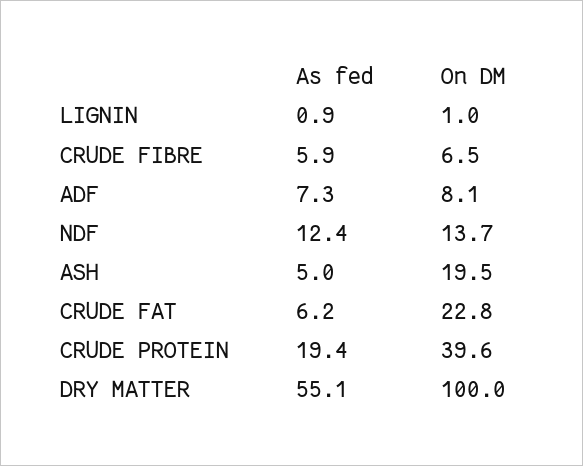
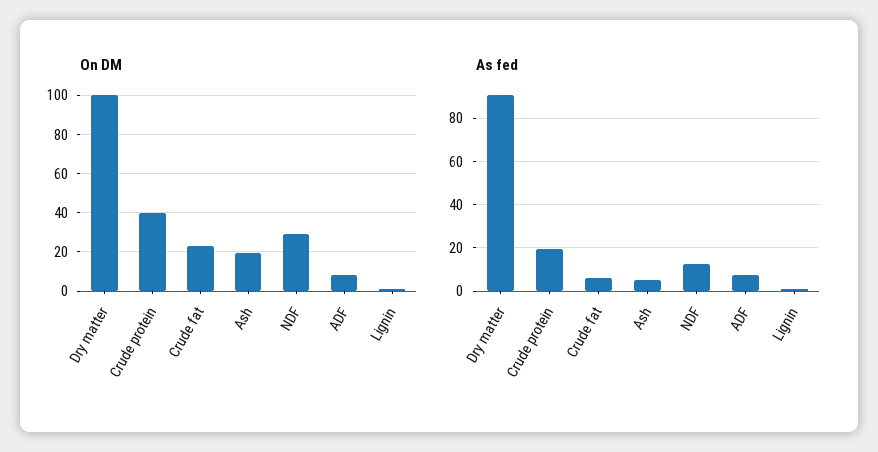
  {
    "As fed": {
      "LIGNIN": 0.9,
-     "CRUDE FIBRE": 5.9,
      "ADF": 7.3,
      "NDF": 12.4,
      "ASH": 5,
      "CRUDE FAT": 6.2,
      "CRUDE PROTEIN": 19.4,
-     "DRY MATTER": 55.1
+     "DRY MATTER": 90
    },
    "On DM": {
      "LIGNIN": 1,
-     "CRUDE FIBRE": 6.5,
      "ADF": 8.1,
-     "NDF": 13.7,
+     "NDF": 30,
      "ASH": 19.5,
      "CRUDE FAT": 22.8,
      "CRUDE PROTEIN": 39.6,
      "DRY MATTER": 100
    }
  }

